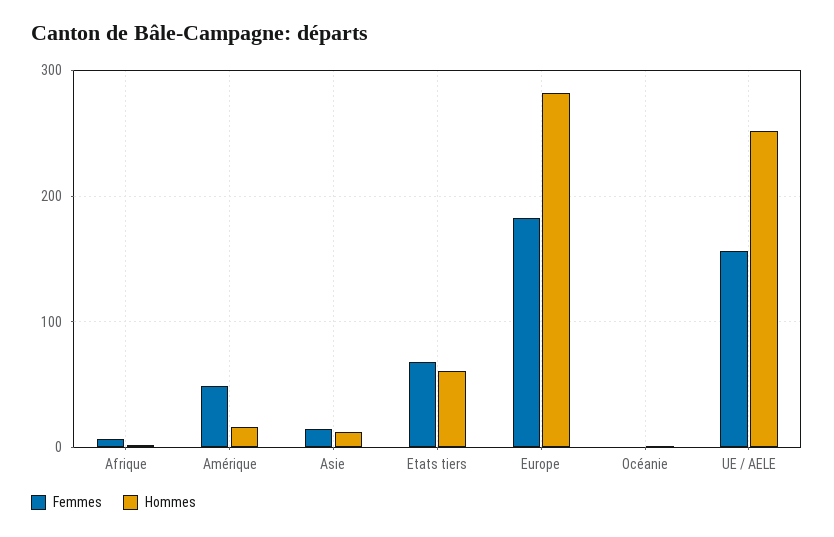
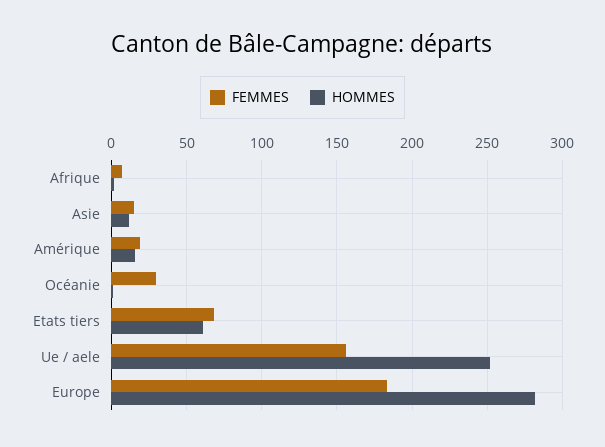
  {
    "Femmes": {
      "Afrique": 5,
-     "Amérique": 50,
+     "Amérique": 20,
      "Asie": 15,
      "Etats tiers": 70,
      "Europe": 185,
-     "Océanie": 0,
+     "Océanie": 30,
      "UE / AELE": 155
    },
    "Hommes": {
      "Afrique": 0,
      "Amérique": 15,
      "Asie": 10,
      "Etats tiers": 60,
      "Europe": 280,
      "Océanie": 0,
      "UE / AELE": 250
    }
  }

